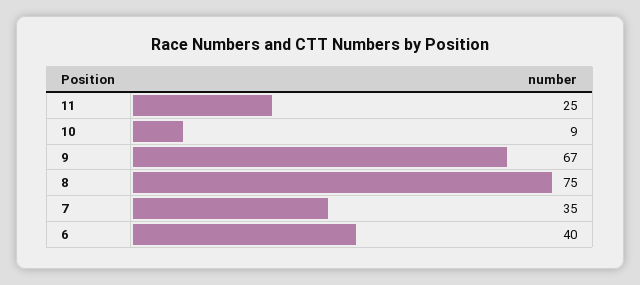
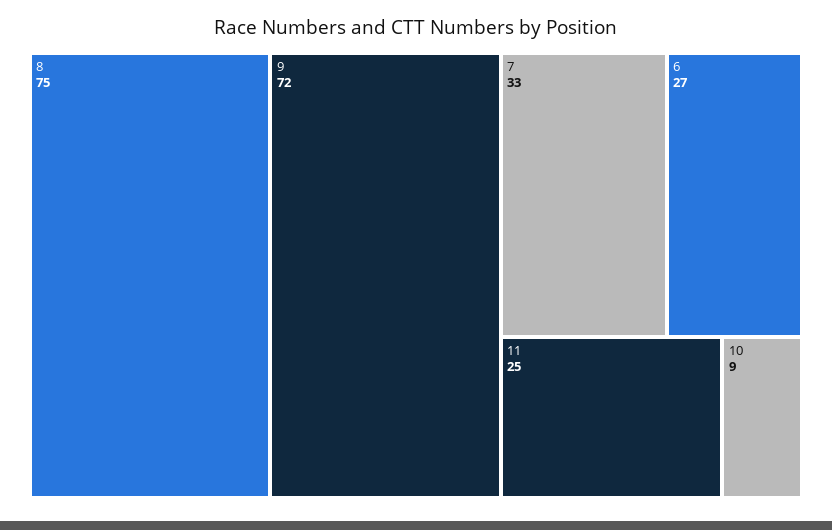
  {
    "11": 25,
    "10": 9,
-   "9": 67,
+   "9": 72,
    "8": 75,
-   "7": 35,
+   "7": 33,
-   "6": 40
+   "6": 27
  }

